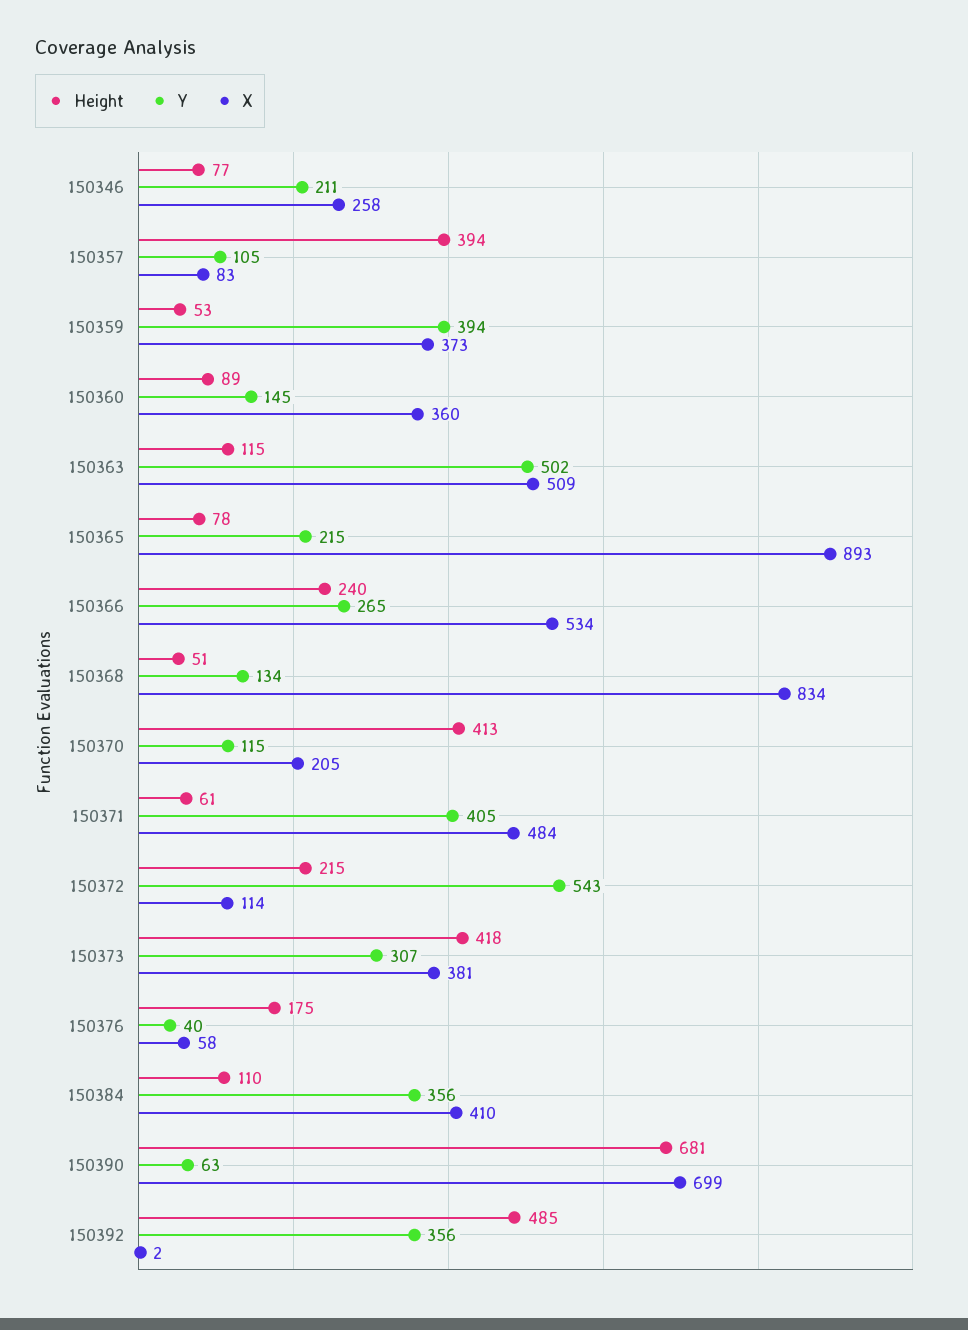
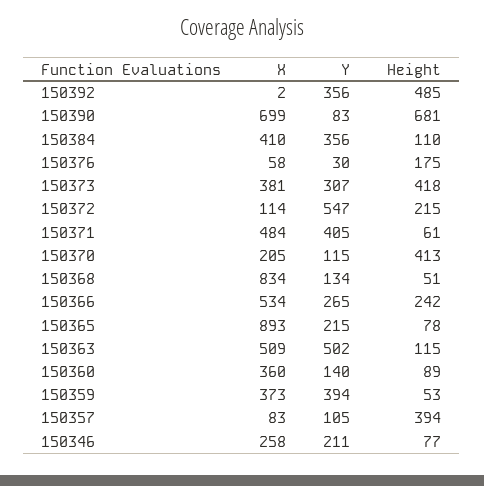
  {
    "Height": {
      "150346": 77,
      "150357": 394,
      "150359": 53,
      "150360": 89,
      "150363": 115,
      "150365": 78,
-     "150366": 240,
+     "150366": 242,
      "150368": 51,
      "150370": 413,
      "150371": 61,
      "150372": 215,
      "150373": 418,
      "150376": 175,
      "150384": 110,
      "150390": 681,
      "150392": 485
    },
    "Y": {
      "150346": 211,
      "150357": 105,
      "150359": 394,
-     "150360": 145,
+     "150360": 140,
      "150363": 502,
      "150365": 215,
      "150366": 265,
      "150368": 134,
      "150370": 115,
      "150371": 405,
-     "150372": 543,
+     "150372": 547,
      "150373": 307,
-     "150376": 40,
+     "150376": 30,
      "150384": 356,
-     "150390": 63,
+     "150390": 83,
      "150392": 356
    },
    "X": {
      "150346": 258,
      "150357": 83,
      "150359": 373,
      "150360": 360,
      "150363": 509,
      "150365": 893,
      "150366": 534,
      "150368": 834,
      "150370": 205,
      "150371": 484,
      "150372": 114,
      "150373": 381,
      "150376": 58,
      "150384": 410,
      "150390": 699,
      "150392": 2
    }
  }

